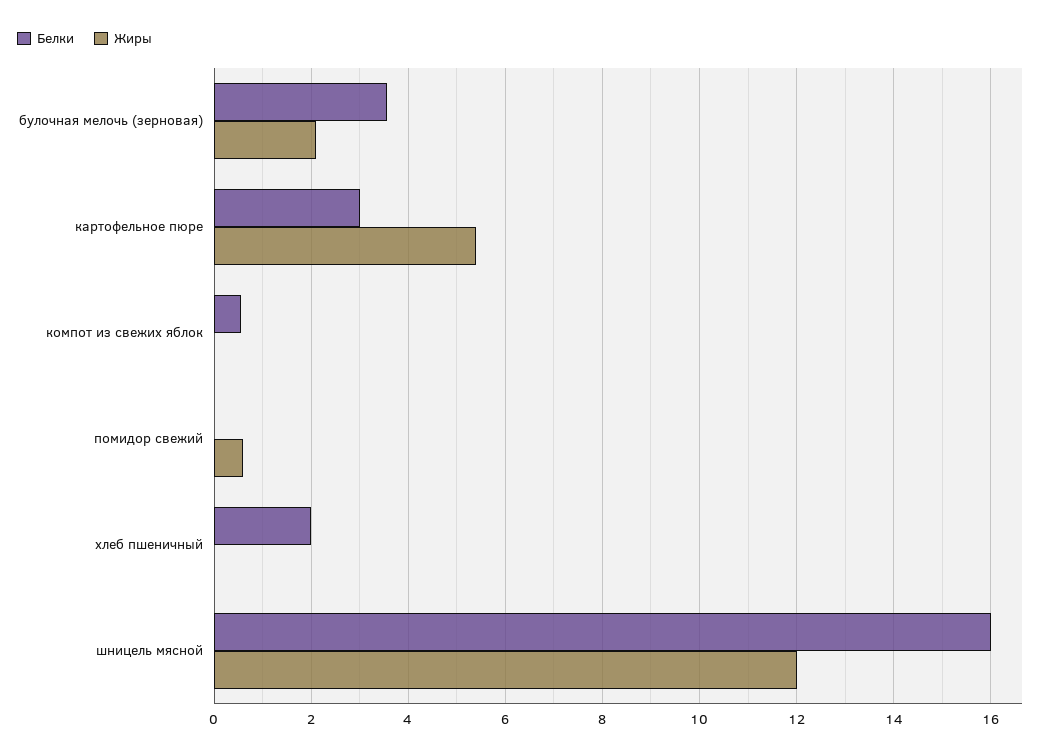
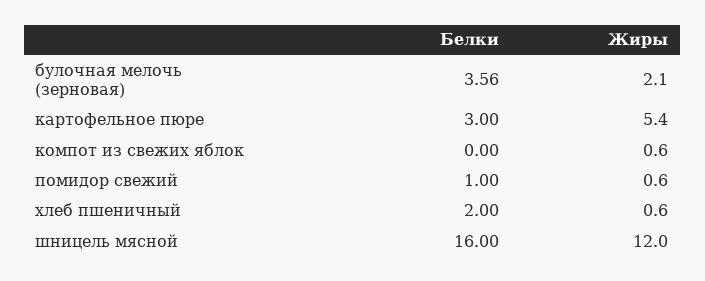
  {
    "Белки": {
      "булочная мелочь (зерновая)": 3.56,
      "картофельное пюре": 3,
-     "компот из свежих яблок": 0.6,
+     "компот из свежих яблок": 0,
-     "помидор свежий": 0,
+     "помидор свежий": 1,
      "хлеб пшеничный": 2,
      "шницель мясной": 16
    },
    "Жиры": {
      "булочная мелочь (зерновая)": 2.1,
      "картофельное пюре": 5.4,
-     "компот из свежих яблок": 0,
+     "компот из свежих яблок": 0.6,
      "помидор свежий": 0.6,
-     "хлеб пшеничный": 0,
+     "хлеб пшеничный": 0.6,
      "шницель мясной": 12
    }
  }

